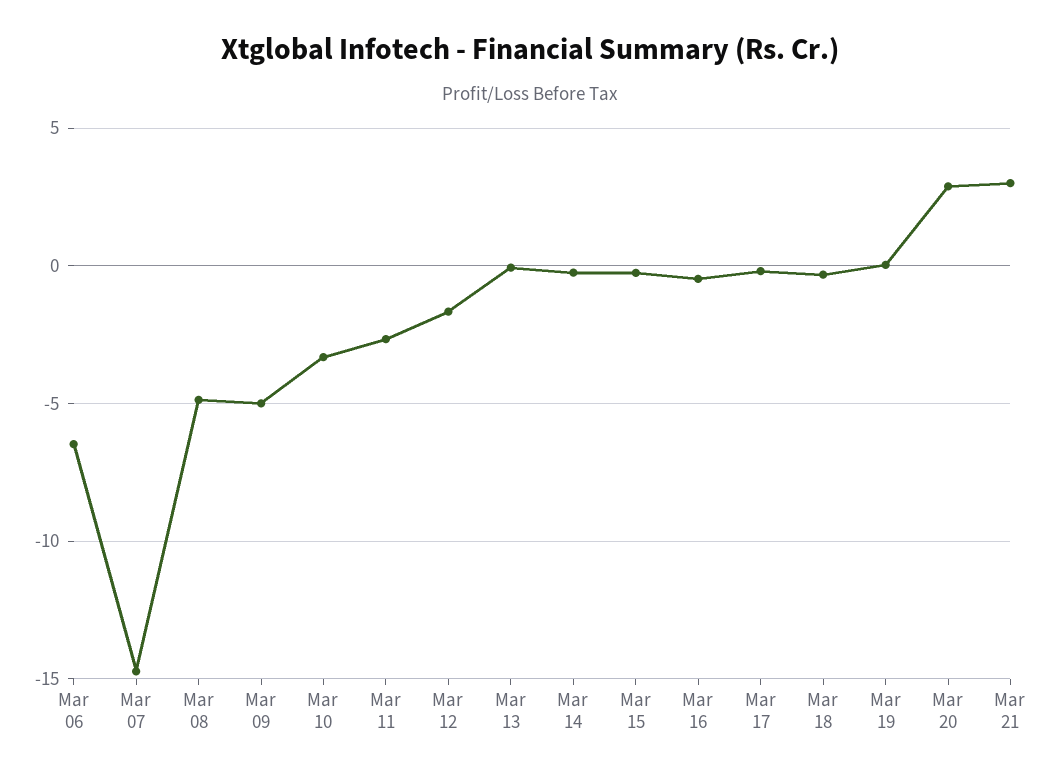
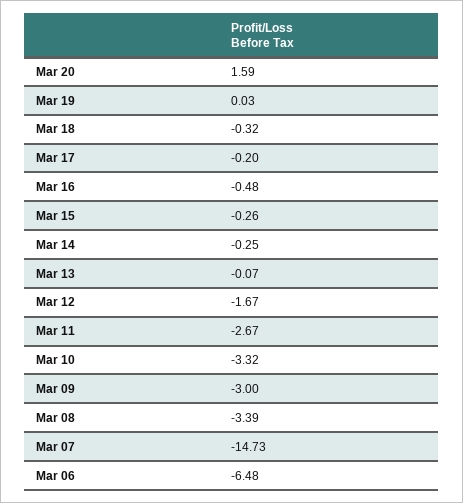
  {
    "Mar 06": -6.48,
    "Mar 07": -14.73,
-   "Mar 08": -5,
+   "Mar 08": -3.39,
-   "Mar 09": -5,
+   "Mar 09": -3,
    "Mar 10": -3.32,
    "Mar 11": -2.67,
    "Mar 12": -1.67,
    "Mar 13": -0.07,
    "Mar 14": -0.25,
    "Mar 15": -0.26,
    "Mar 16": -0.48,
    "Mar 17": -0.2,
    "Mar 18": -0.32,
    "Mar 19": 0.03,
-   "Mar 20": 3,
+   "Mar 20": 1.59
-   "Mar 21": 3
  }

